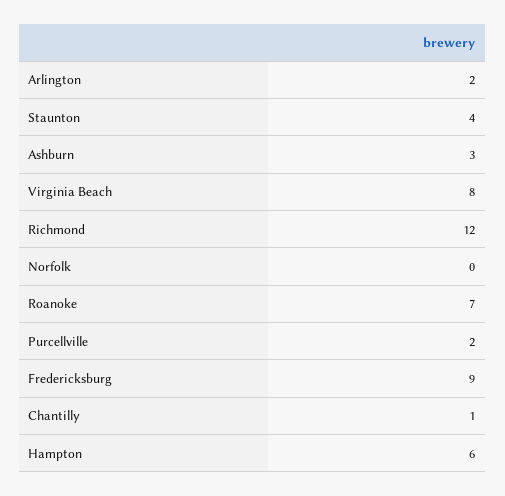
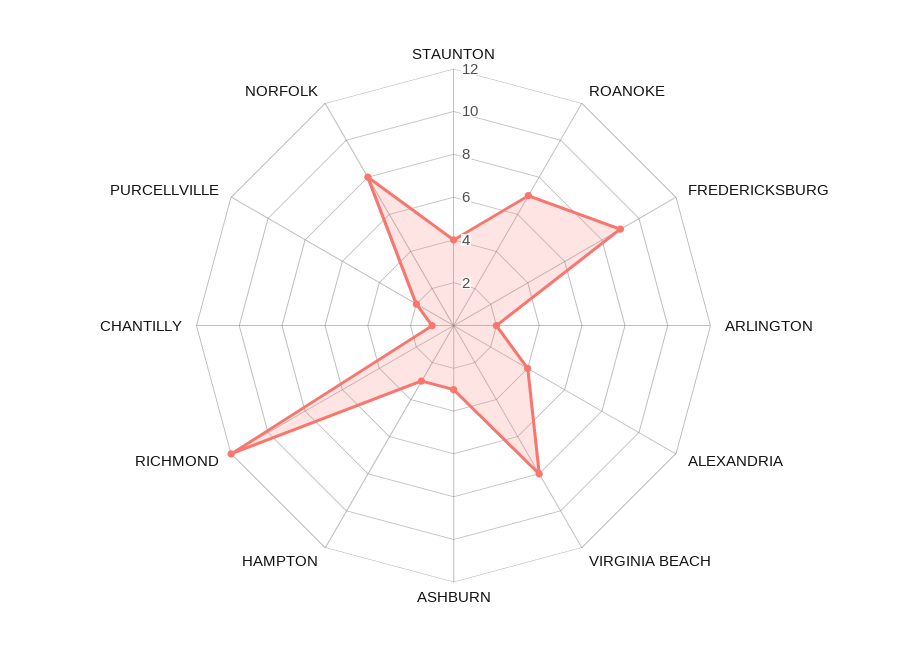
  {
    "Arlington": 2,
    "Staunton": 4,
    "Ashburn": 3,
    "Virginia Beach": 8,
    "Richmond": 12,
-   "Norfolk": 0,
+   "Norfolk": 8,
    "Roanoke": 7,
    "Purcellville": 2,
    "Fredericksburg": 9,
    "Chantilly": 1,
-   "Hampton": 6
+   "Hampton": 3,
+   "ALEXANDRIA": 4
  }

